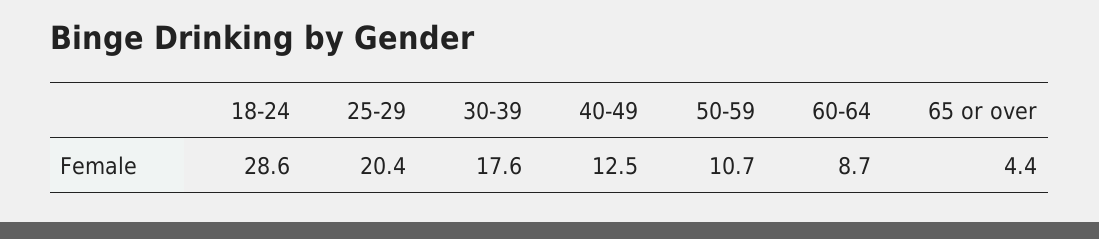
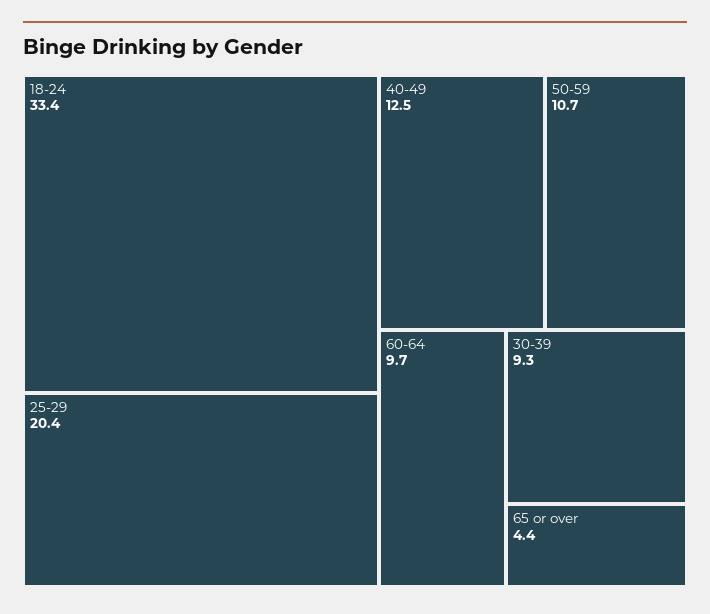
  {
-   "18-24": 28.6,
+   "18-24": 33.4,
    "25-29": 20.4,
-   "30-39": 17.6,
+   "30-39": 9.3,
    "40-49": 12.5,
    "50-59": 10.7,
-   "60-64": 8.7,
+   "60-64": 9.7,
    "65 or over": 4.4
  }

